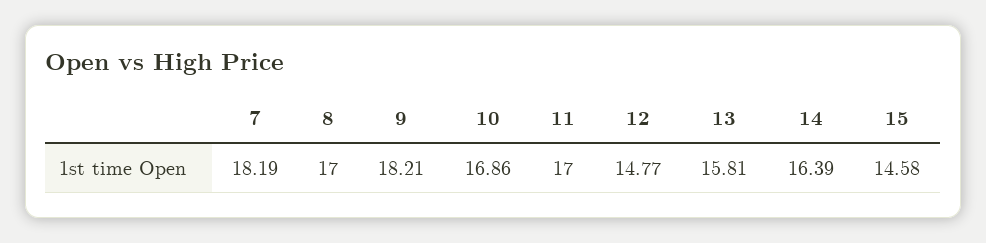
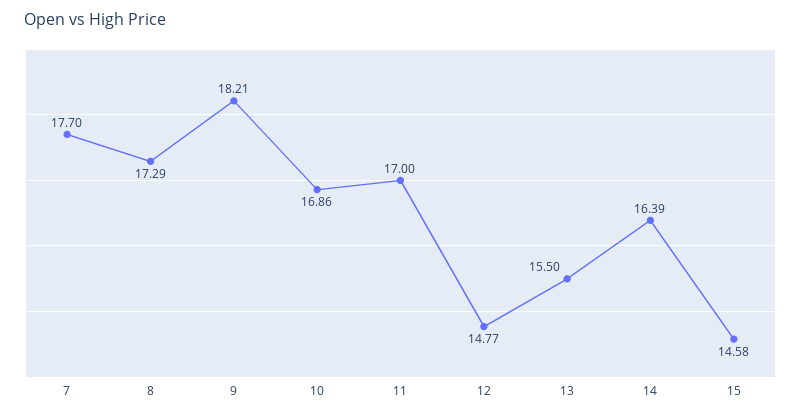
  {
-   "7": 18.19,
+   "7": 17.7,
-   "8": 17,
+   "8": 17.29,
    "9": 18.21,
    "10": 16.86,
    "11": 17,
    "12": 14.77,
-   "13": 15.81,
+   "13": 15.5,
    "14": 16.39,
    "15": 14.58
  }

